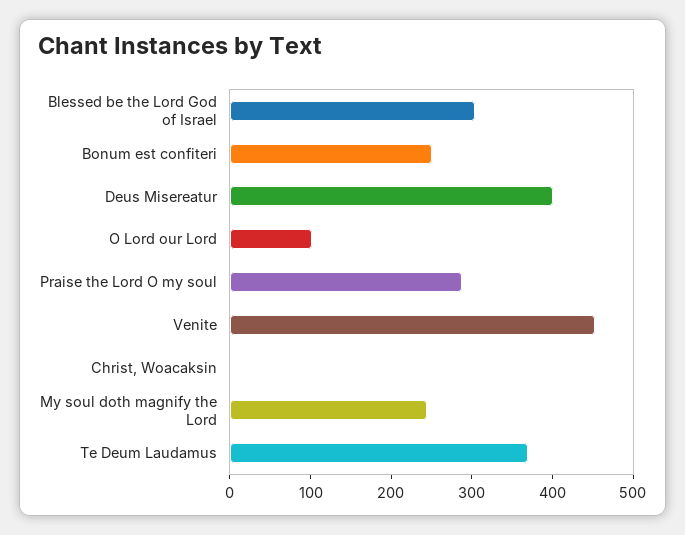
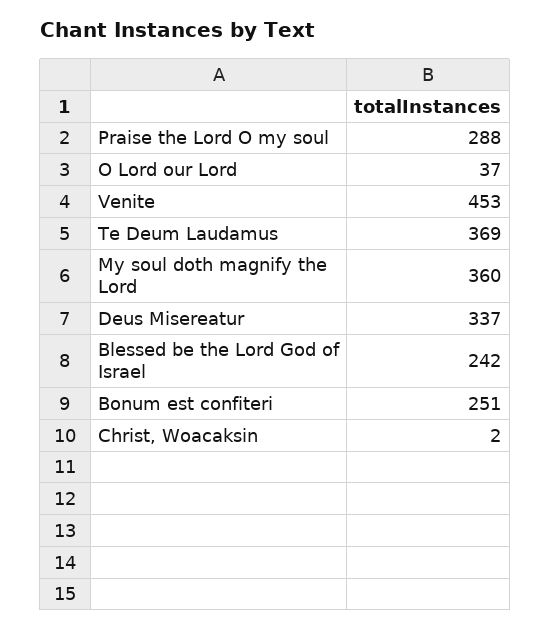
  {
-   "Blessed be the Lord God of Israel": 300,
+   "Blessed be the Lord God of Israel": 242,
    "Bonum est confiteri": 251,
-   "Deus Misereatur": 400,
+   "Deus Misereatur": 337,
-   "O Lord our Lord": 100,
+   "O Lord our Lord": 37,
    "Praise the Lord O my soul": 288,
    "Venite": 453,
    "Christ, Woacaksin": 2,
-   "My soul doth magnify the Lord": 240,
+   "My soul doth magnify the Lord": 360,
    "Te Deum Laudamus": 369
  }

